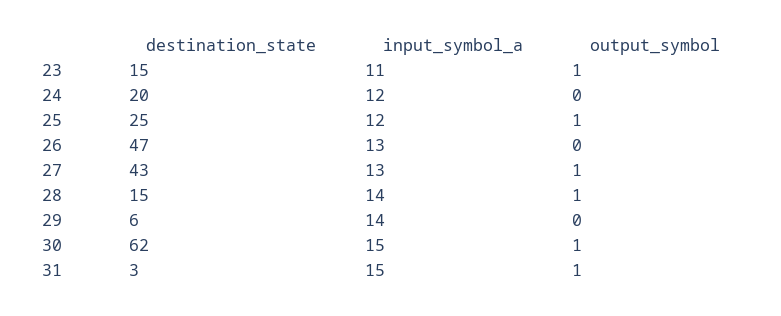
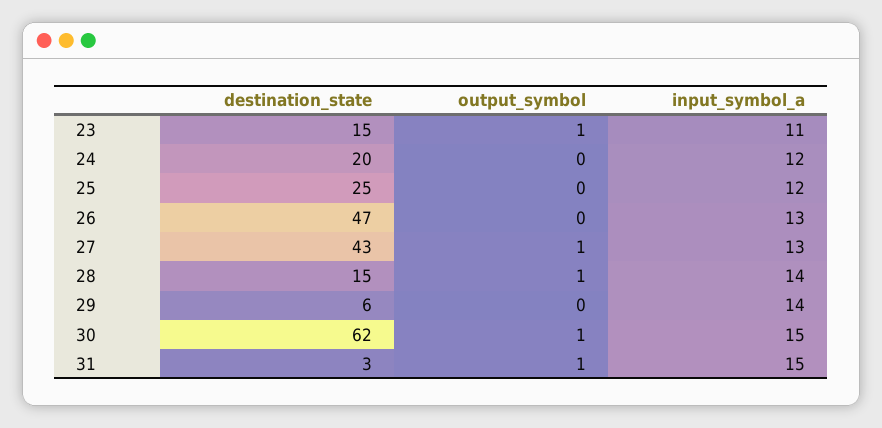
  {
    "destination_state": {
      "23": 15,
      "24": 20,
      "25": 25,
      "26": 47,
      "27": 43,
      "28": 15,
      "29": 6,
      "30": 62,
      "31": 3
    },
    "input_symbol_a": {
      "23": 11,
      "24": 12,
      "25": 12,
      "26": 13,
      "27": 13,
      "28": 14,
      "29": 14,
      "30": 15,
      "31": 15
    },
    "output_symbol": {
      "23": 1,
      "24": 0,
-     "25": 1,
+     "25": 0,
      "26": 0,
      "27": 1,
      "28": 1,
      "29": 0,
      "30": 1,
      "31": 1
    }
  }

